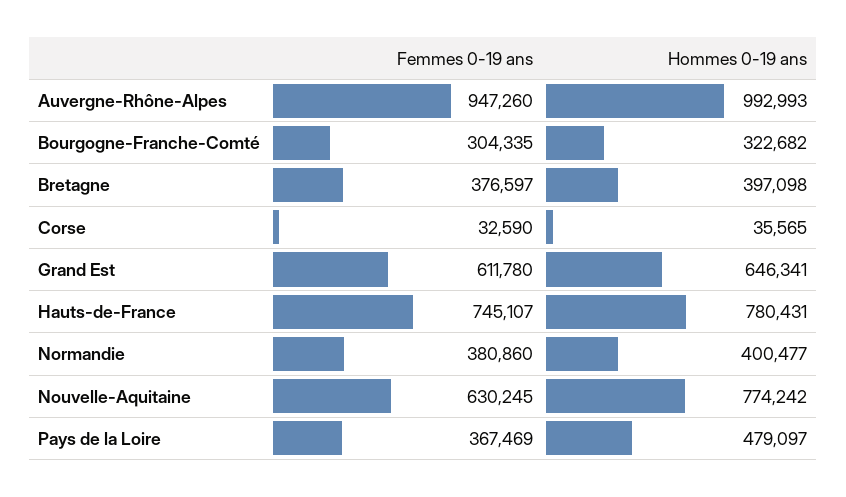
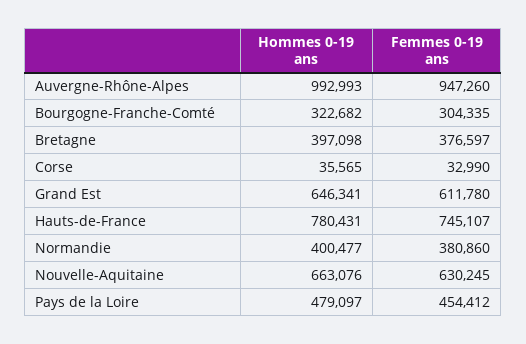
  {
    "Femmes 0-19 ans": {
      "Auvergne-Rhône-Alpes": 947260,
      "Bourgogne-Franche-Comté": 304335,
      "Bretagne": 376597,
-     "Corse": 32590,
+     "Corse": 32990,
      "Grand Est": 611780,
      "Hauts-de-France": 745107,
      "Normandie": 380860,
      "Nouvelle-Aquitaine": 630245,
-     "Pays de la Loire": 367469
+     "Pays de la Loire": 454412
    },
    "Hommes 0-19 ans": {
      "Auvergne-Rhône-Alpes": 992993,
      "Bourgogne-Franche-Comté": 322682,
      "Bretagne": 397098,
      "Corse": 35565,
      "Grand Est": 646341,
      "Hauts-de-France": 780431,
      "Normandie": 400477,
-     "Nouvelle-Aquitaine": 774242,
+     "Nouvelle-Aquitaine": 663076,
      "Pays de la Loire": 479097
    }
  }

